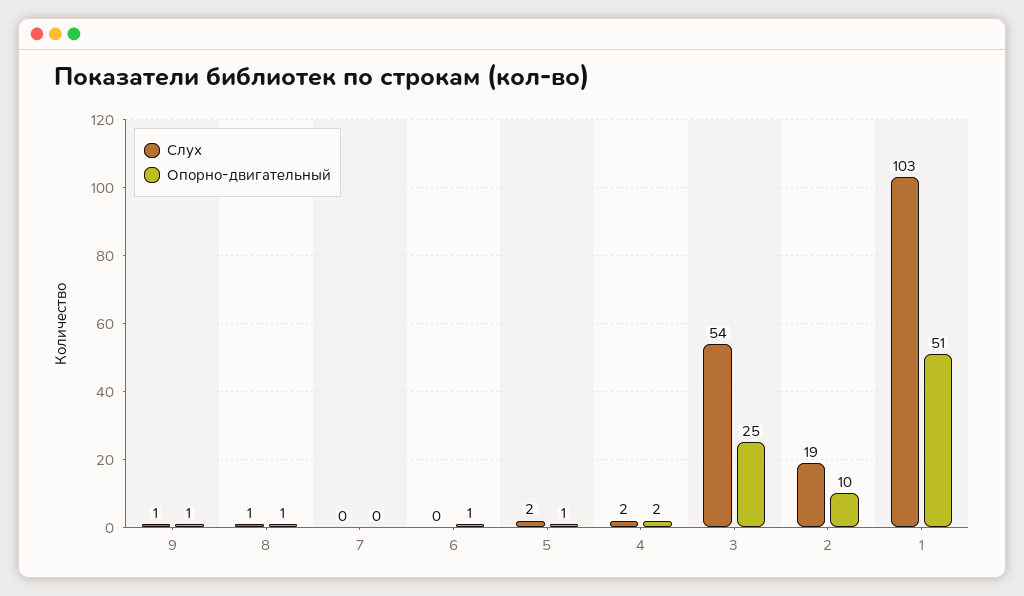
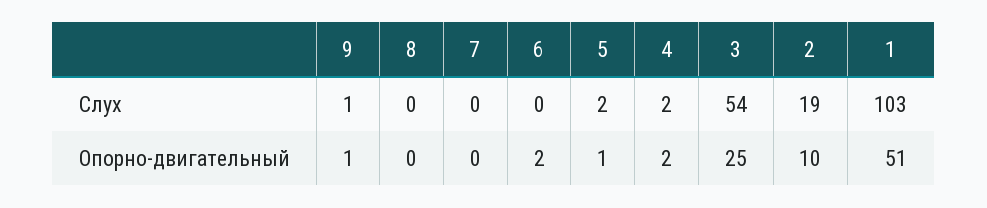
  {
    "Слух": {
      "9": 1,
-     "8": 1,
+     "8": 0,
      "7": 0,
      "6": 0,
      "5": 2,
      "4": 2,
      "3": 54,
      "2": 19,
      "1": 103
    },
    "Опорно-двигательный": {
      "9": 1,
-     "8": 1,
+     "8": 0,
      "7": 0,
-     "6": 1,
+     "6": 2,
      "5": 1,
      "4": 2,
      "3": 25,
      "2": 10,
      "1": 51
    }
  }

